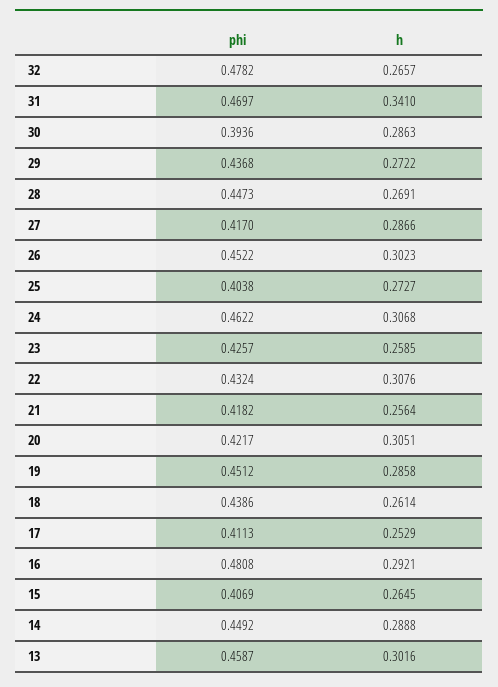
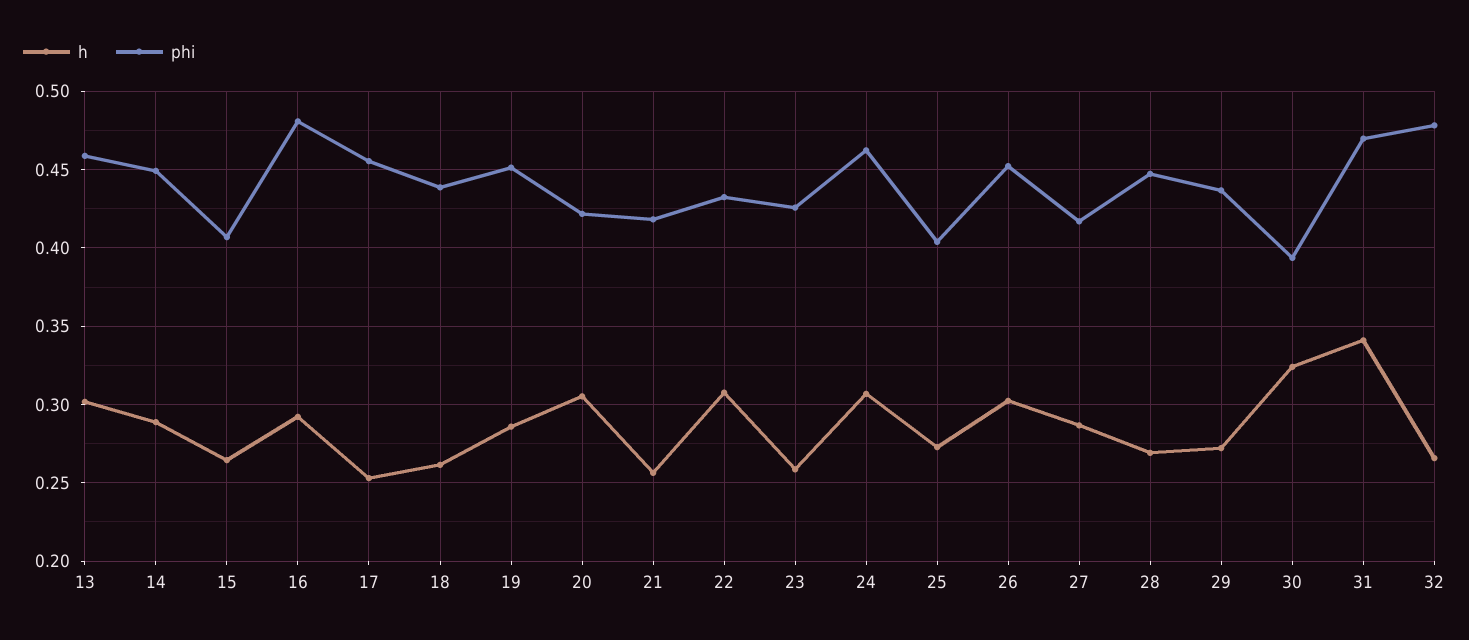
  {
    "phi": {
      "32": 0.4782,
      "31": 0.4697,
      "30": 0.3936,
      "29": 0.4368,
      "28": 0.4473,
      "27": 0.417,
      "26": 0.4522,
      "25": 0.4038,
      "24": 0.4622,
      "23": 0.4257,
      "22": 0.4324,
      "21": 0.4182,
      "20": 0.4217,
      "19": 0.4512,
      "18": 0.4386,
-     "17": 0.4113,
+     "17": 0.455,
      "16": 0.4808,
      "15": 0.4069,
      "14": 0.4492,
      "13": 0.4587
    },
    "h": {
      "32": 0.2657,
      "31": 0.341,
-     "30": 0.2863,
+     "30": 0.325,
      "29": 0.2722,
      "28": 0.2691,
      "27": 0.2866,
      "26": 0.3023,
      "25": 0.2727,
      "24": 0.3068,
      "23": 0.2585,
      "22": 0.3076,
      "21": 0.2564,
      "20": 0.3051,
      "19": 0.2858,
      "18": 0.2614,
      "17": 0.2529,
      "16": 0.2921,
      "15": 0.2645,
      "14": 0.2888,
      "13": 0.3016
    }
  }

